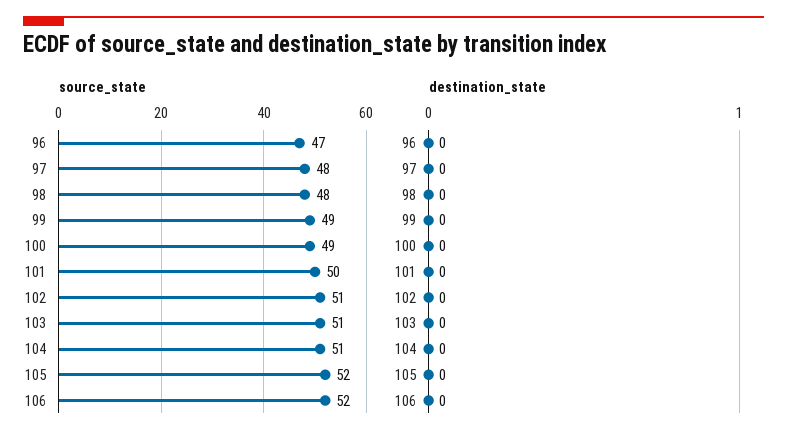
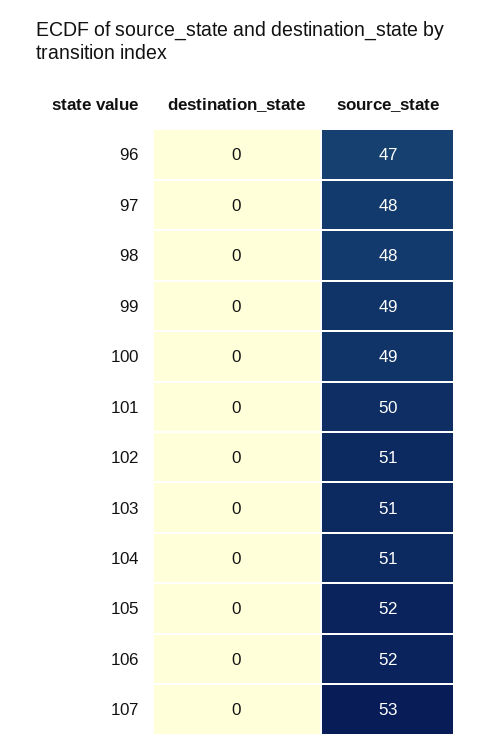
  {
    "source_state": {
      "96": 47,
      "97": 48,
      "98": 48,
      "99": 49,
      "100": 49,
      "101": 50,
      "102": 51,
      "103": 51,
      "104": 51,
      "105": 52,
-     "106": 52
+     "106": 52,
+     "107": 53
    },
    "destination_state": {
      "96": 0,
      "97": 0,
      "98": 0,
      "99": 0,
      "100": 0,
      "101": 0,
      "102": 0,
      "103": 0,
      "104": 0,
      "105": 0,
-     "106": 0
+     "106": 0,
+     "107": 0
    }
  }

